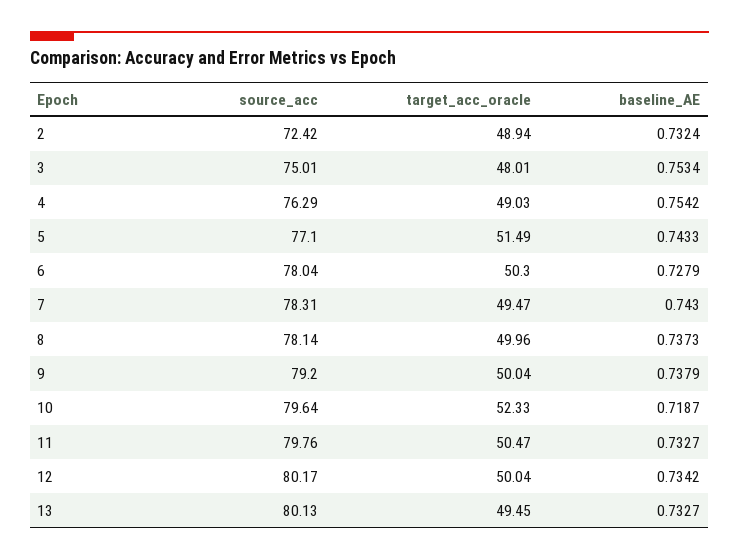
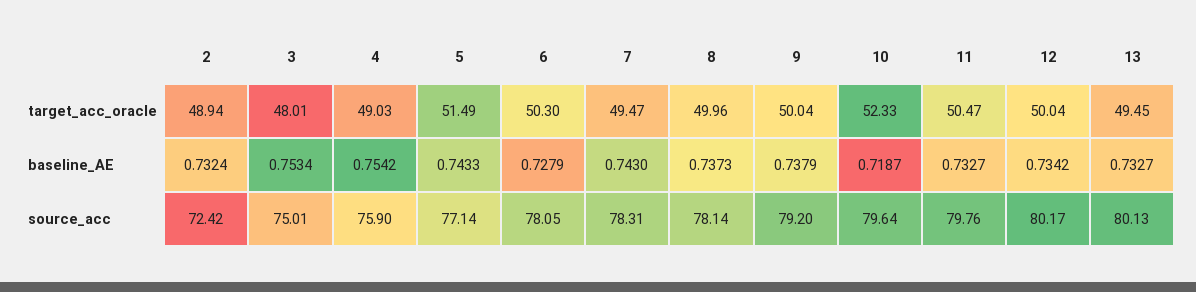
  {
    "source_acc": {
      "2": 72.42,
      "3": 75.01,
-     "4": 76.29,
+     "4": 75.9,
-     "5": 77.1,
+     "5": 77.14,
-     "6": 78.04,
+     "6": 78.05,
      "7": 78.31,
      "8": 78.14,
      "9": 79.2,
      "10": 79.64,
      "11": 79.76,
      "12": 80.17,
      "13": 80.13
    },
    "target_acc_oracle": {
      "2": 48.94,
      "3": 48.01,
      "4": 49.03,
      "5": 51.49,
      "6": 50.3,
      "7": 49.47,
      "8": 49.96,
      "9": 50.04,
      "10": 52.33,
      "11": 50.47,
      "12": 50.04,
      "13": 49.45
    },
    "baseline_AE": {
      "2": 0.7324,
      "3": 0.7534,
      "4": 0.7542,
      "5": 0.7433,
      "6": 0.7279,
      "7": 0.743,
      "8": 0.7373,
      "9": 0.7379,
      "10": 0.7187,
      "11": 0.7327,
      "12": 0.7342,
      "13": 0.7327
    }
  }

